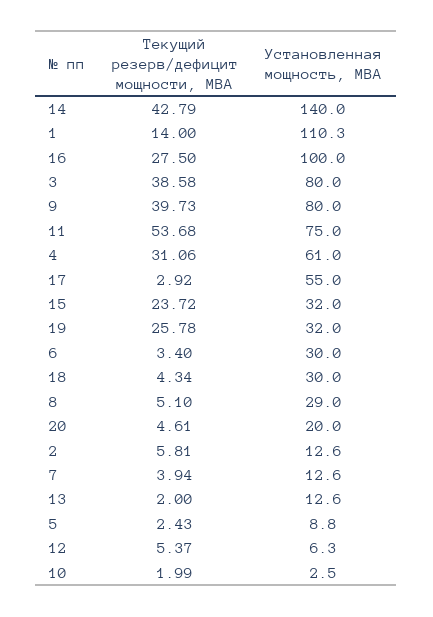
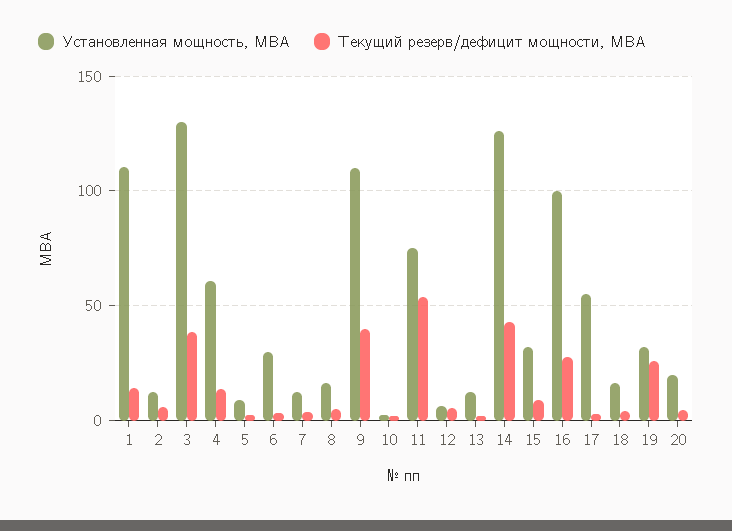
  {
    "Текущий резерв/дефицит мощности, МВА": {
      "14": 42.79,
      "1": 14,
      "16": 27.5,
      "3": 38.58,
      "9": 39.73,
      "11": 53.68,
-     "4": 31.06,
+     "4": 15,
      "17": 2.92,
-     "15": 23.72,
+     "15": 10,
      "19": 25.78,
      "6": 3.4,
      "18": 4.34,
      "8": 5.1,
      "20": 4.61,
      "2": 5.81,
      "7": 3.94,
      "13": 2,
      "5": 2.43,
      "12": 5.37,
      "10": 1.99
    },
    "Установленная мощность, МВА": {
-     "14": 140,
+     "14": 125,
      "1": 110.3,
      "16": 100,
-     "3": 80,
+     "3": 130,
-     "9": 80,
+     "9": 110,
      "11": 75,
      "4": 61,
      "17": 55,
      "15": 32,
      "19": 32,
      "6": 30,
-     "18": 30,
+     "18": 15,
-     "8": 29,
+     "8": 15,
      "20": 20,
      "2": 12.6,
      "7": 12.6,
      "13": 12.6,
      "5": 8.8,
      "12": 6.3,
      "10": 2.5
    }
  }

